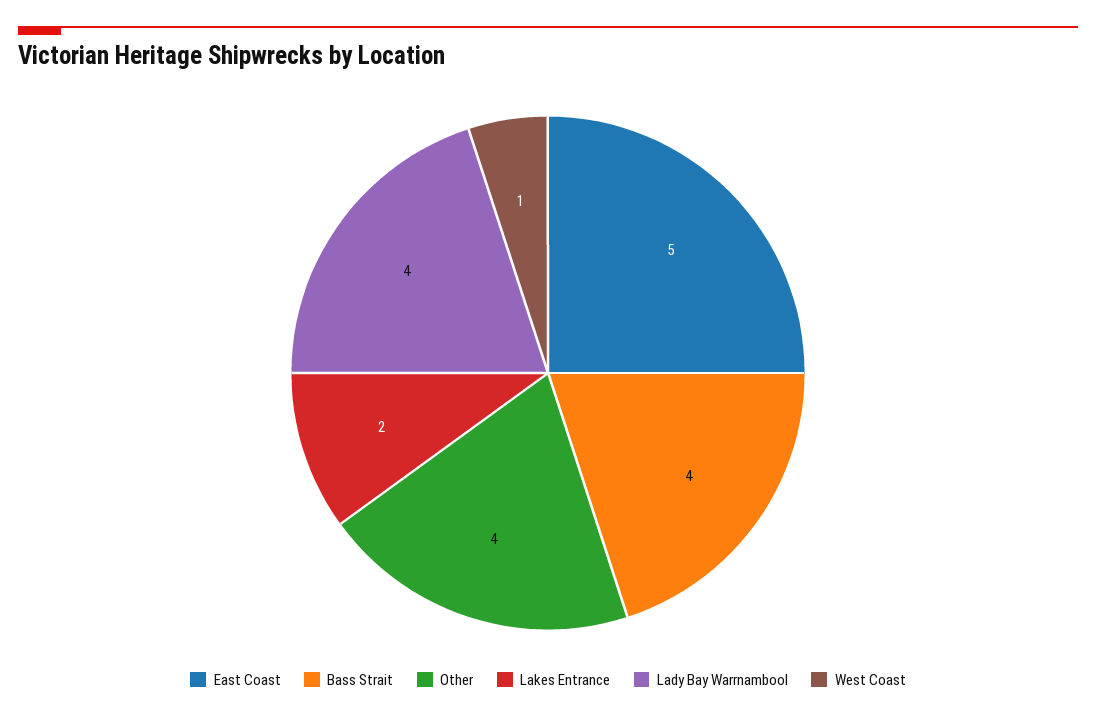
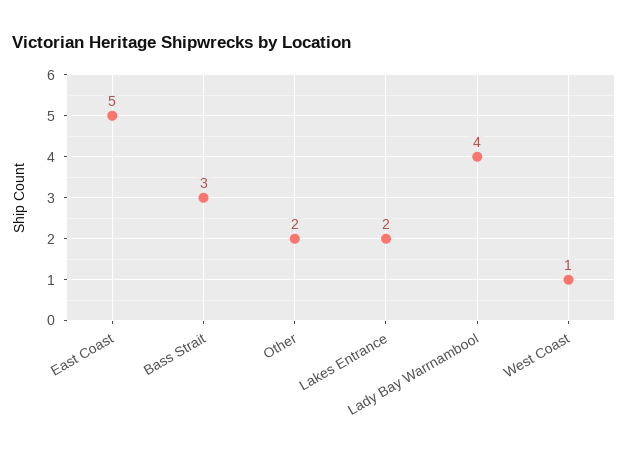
  {
    "East Coast": 5,
-   "Bass Strait": 4,
+   "Bass Strait": 3,
-   "Other": 4,
+   "Other": 2,
    "Lakes Entrance": 2,
    "Lady Bay Warrnambool": 4,
    "West Coast": 1
  }

